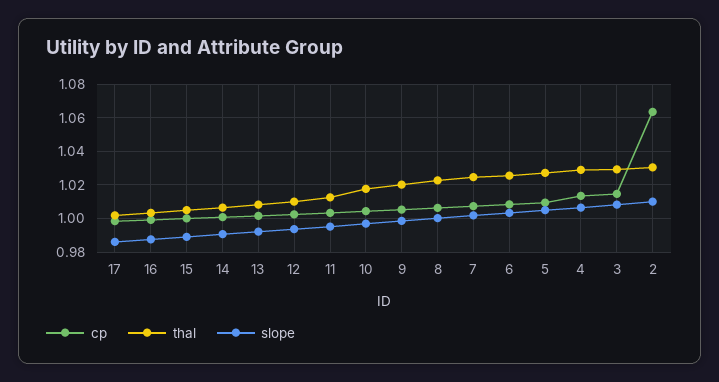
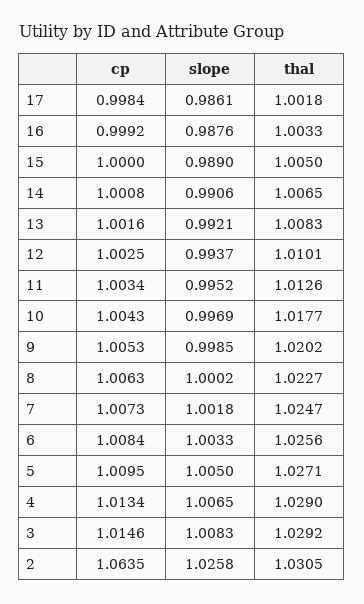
  {
    "cp": {
      "17": 0.9984,
      "16": 0.9992,
      "15": 1,
      "14": 1.0008,
      "13": 1.0016,
      "12": 1.0025,
      "11": 1.0034,
      "10": 1.0043,
      "9": 1.0053,
      "8": 1.0063,
      "7": 1.0073,
      "6": 1.0084,
      "5": 1.0095,
      "4": 1.0134,
      "3": 1.0146,
      "2": 1.0635
    },
    "thal": {
      "17": 1.0018,
      "16": 1.0033,
      "15": 1.005,
      "14": 1.0065,
      "13": 1.0083,
      "12": 1.0101,
      "11": 1.0126,
      "10": 1.0177,
      "9": 1.0202,
      "8": 1.0227,
      "7": 1.0247,
      "6": 1.0256,
      "5": 1.0271,
      "4": 1.029,
      "3": 1.0292,
      "2": 1.0305
    },
    "slope": {
      "17": 0.9861,
      "16": 0.9876,
      "15": 0.989,
      "14": 0.9906,
      "13": 0.9921,
      "12": 0.9937,
      "11": 0.9952,
      "10": 0.9969,
      "9": 0.9985,
      "8": 1.0002,
      "7": 1.0018,
      "6": 1.0033,
      "5": 1.005,
      "4": 1.0065,
      "3": 1.0083,
-     "2": 1.01
+     "2": 1.0258
    }
  }

